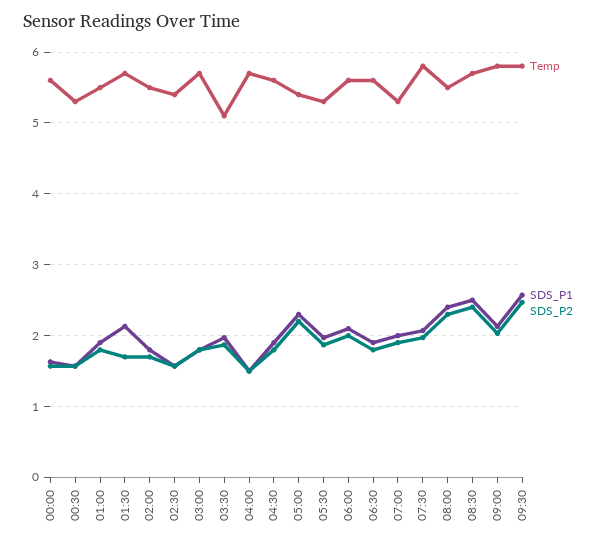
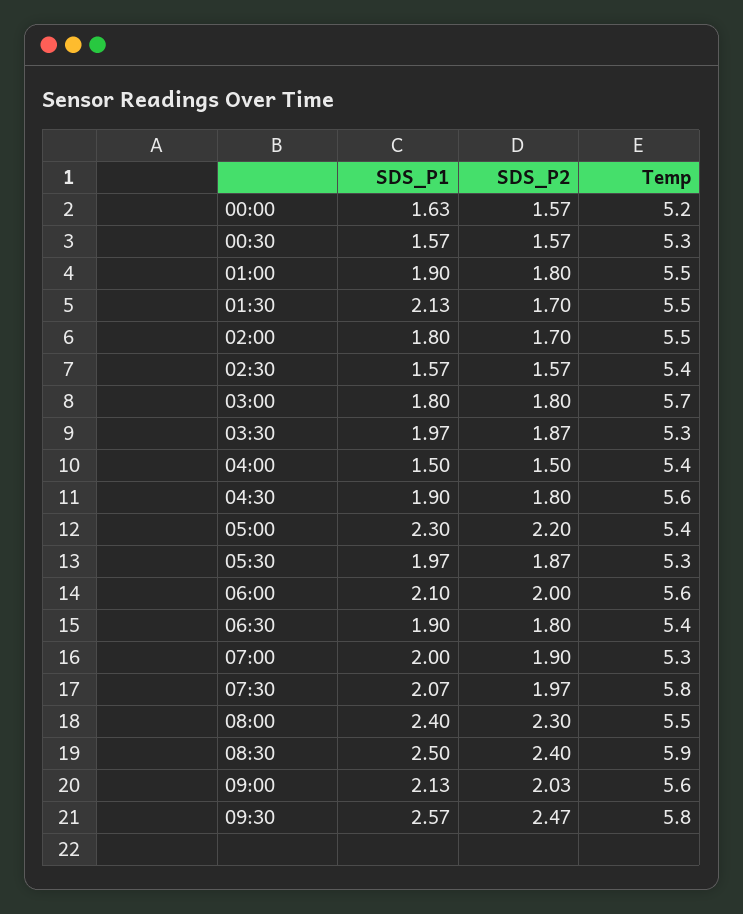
  {
    "Temp": {
-     "00:00": 5.6,
+     "00:00": 5.2,
      "00:30": 5.3,
      "01:00": 5.5,
-     "01:30": 5.7,
+     "01:30": 5.5,
      "02:00": 5.5,
      "02:30": 5.4,
      "03:00": 5.7,
-     "03:30": 5.1,
+     "03:30": 5.3,
-     "04:00": 5.7,
+     "04:00": 5.4,
      "04:30": 5.6,
      "05:00": 5.4,
      "05:30": 5.3,
      "06:00": 5.6,
-     "06:30": 5.6,
+     "06:30": 5.4,
      "07:00": 5.3,
      "07:30": 5.8,
      "08:00": 5.5,
-     "08:30": 5.7,
+     "08:30": 5.9,
-     "09:00": 5.8,
+     "09:00": 5.6,
      "09:30": 5.8
    },
    "SDS_P1": {
      "00:00": 1.63,
      "00:30": 1.57,
      "01:00": 1.9,
      "01:30": 2.13,
      "02:00": 1.8,
      "02:30": 1.57,
      "03:00": 1.8,
      "03:30": 1.97,
      "04:00": 1.5,
      "04:30": 1.9,
      "05:00": 2.3,
      "05:30": 1.97,
      "06:00": 2.1,
      "06:30": 1.9,
      "07:00": 2,
      "07:30": 2.07,
      "08:00": 2.4,
      "08:30": 2.5,
      "09:00": 2.13,
      "09:30": 2.57
    },
    "SDS_P2": {
      "00:00": 1.57,
      "00:30": 1.57,
      "01:00": 1.8,
      "01:30": 1.7,
      "02:00": 1.7,
      "02:30": 1.57,
      "03:00": 1.8,
      "03:30": 1.87,
      "04:00": 1.5,
      "04:30": 1.8,
      "05:00": 2.2,
      "05:30": 1.87,
      "06:00": 2,
      "06:30": 1.8,
      "07:00": 1.9,
      "07:30": 1.97,
      "08:00": 2.3,
      "08:30": 2.4,
      "09:00": 2.03,
      "09:30": 2.47
    }
  }

